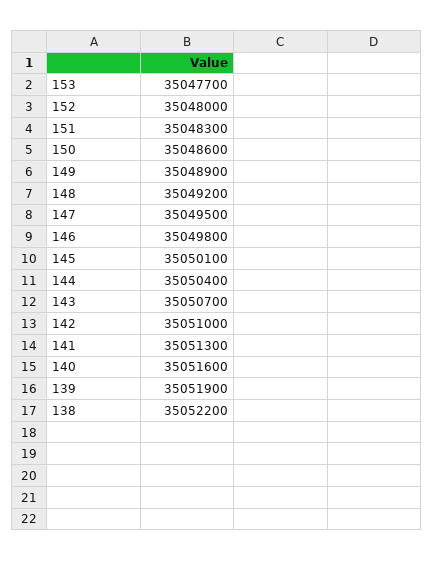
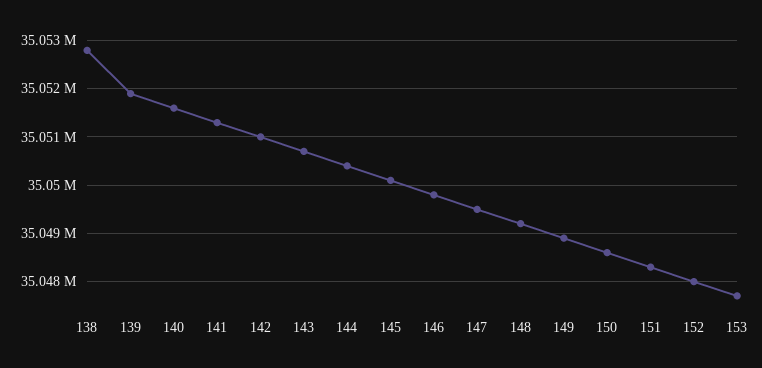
  {
    "153": 35047700,
    "152": 35048000,
    "151": 35048300,
    "150": 35048600,
    "149": 35048900,
    "148": 35049200,
    "147": 35049500,
    "146": 35049800,
    "145": 35050100,
    "144": 35050400,
    "143": 35050700,
    "142": 35051000,
    "141": 35051300,
    "140": 35051600,
    "139": 35051900,
-   "138": 35052200
+   "138": 35052800
  }

